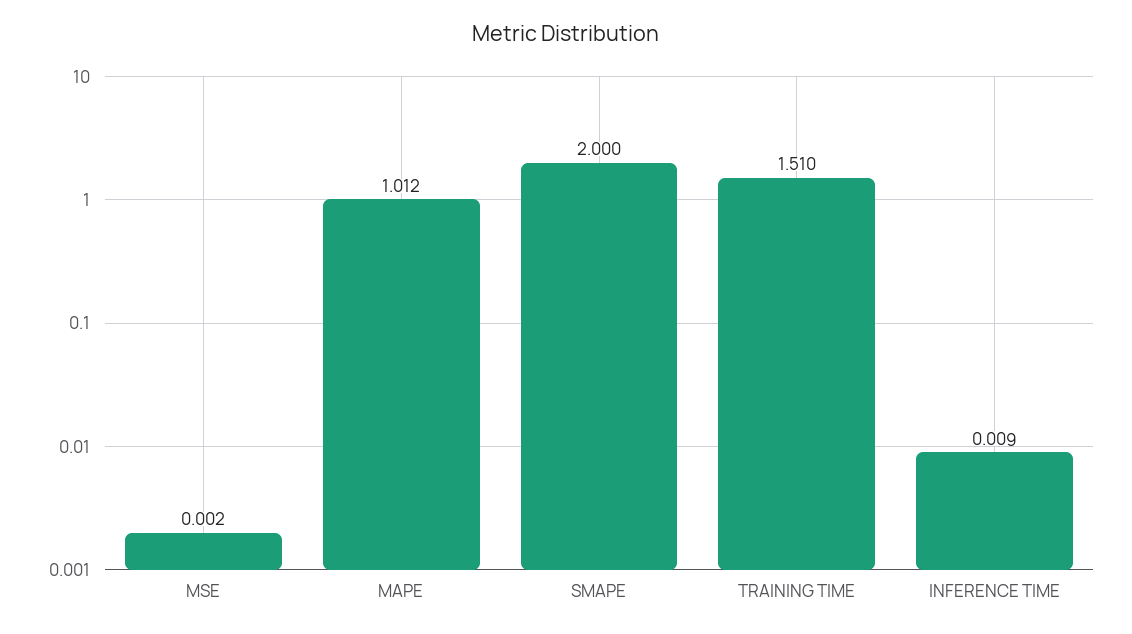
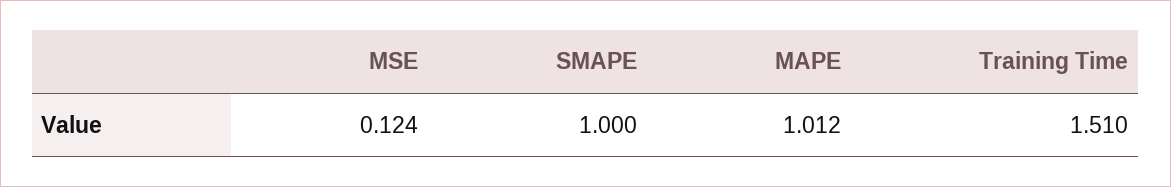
  {
-   "MSE": 0.002,
+   "MSE": 0.124,
    "MAPE": 1.012,
-   "SMAPE": 2,
+   "SMAPE": 1,
-   "TRAINING TIME": 1.51,
+   "TRAINING TIME": 1.51
-   "INFERENCE TIME": 0.009
  }

